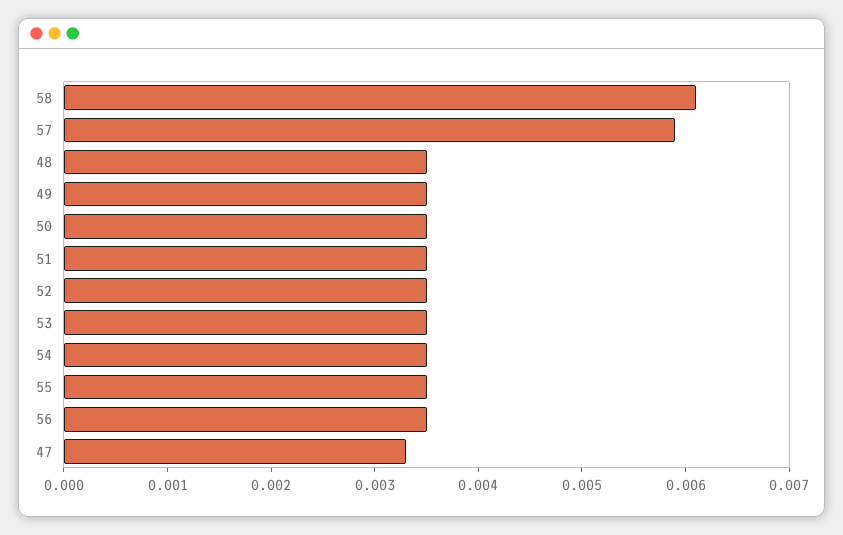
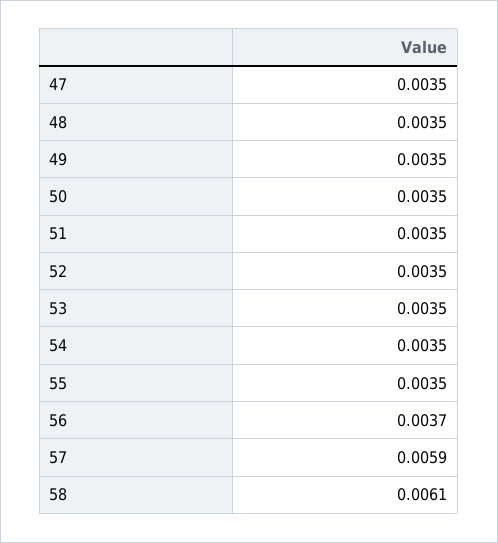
  {
    "58": 0.0061,
    "57": 0.0059,
    "48": 0.0035,
    "49": 0.0035,
    "50": 0.0035,
    "51": 0.0035,
    "52": 0.0035,
    "53": 0.0035,
    "54": 0.0035,
    "55": 0.0035,
-   "56": 0.0035,
+   "56": 0.0037,
-   "47": 0.0033
+   "47": 0.0035
  }

